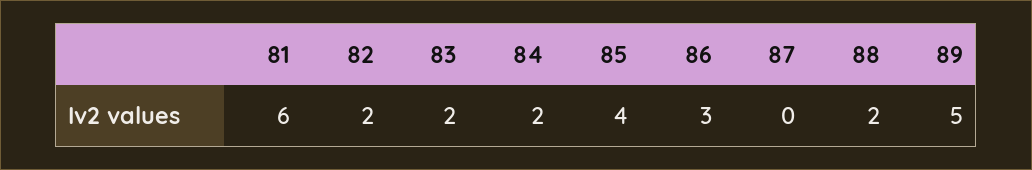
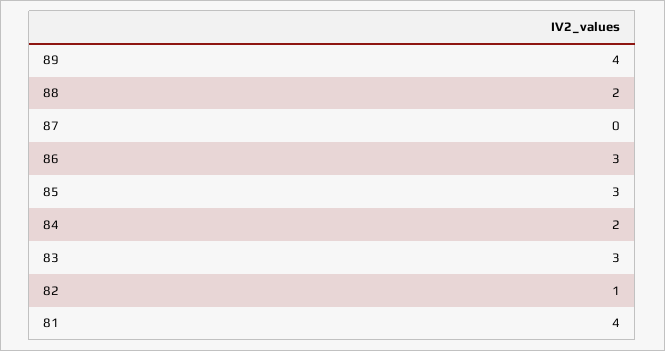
  {
-   "81": 6,
+   "81": 4,
-   "82": 2,
+   "82": 1,
-   "83": 2,
+   "83": 3,
    "84": 2,
-   "85": 4,
+   "85": 3,
    "86": 3,
    "87": 0,
    "88": 2,
-   "89": 5
+   "89": 4
  }

